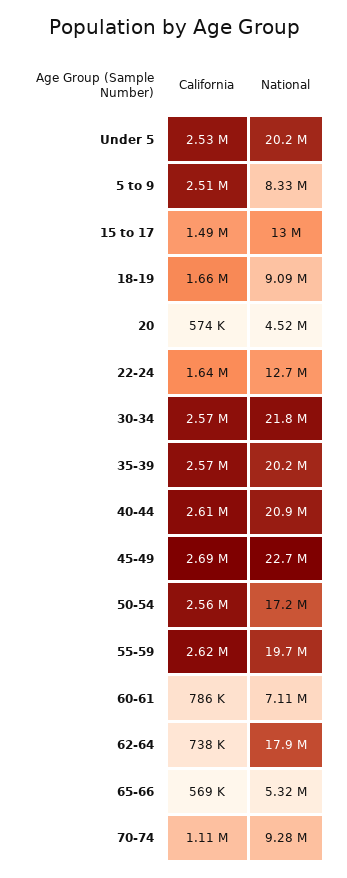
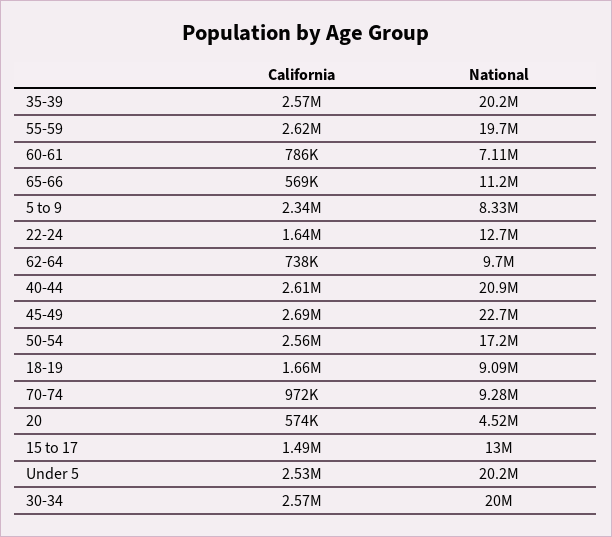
  {
    "California": {
      "Under 5": 2530000,
-     "5 to 9": 2510000,
+     "5 to 9": 2340000,
      "15 to 17": 1490000,
      "18-19": 1660000,
      "20": 574000,
      "22-24": 1640000,
      "30-34": 2570000,
      "35-39": 2570000,
      "40-44": 2610000,
      "45-49": 2690000,
      "50-54": 2560000,
      "55-59": 2620000,
      "60-61": 786000,
      "62-64": 738000,
      "65-66": 569000,
-     "70-74": 1110000
+     "70-74": 972000
    },
    "National": {
      "Under 5": 20200000,
      "5 to 9": 8330000,
      "15 to 17": 13000000,
      "18-19": 9090000,
      "20": 4520000,
      "22-24": 12700000,
-     "30-34": 21800000,
+     "30-34": 20000000,
      "35-39": 20200000,
      "40-44": 20900000,
      "45-49": 22700000,
      "50-54": 17200000,
      "55-59": 19700000,
      "60-61": 7110000,
-     "62-64": 17900000,
+     "62-64": 9700000,
-     "65-66": 5320000,
+     "65-66": 11200000,
      "70-74": 9280000
    }
  }

